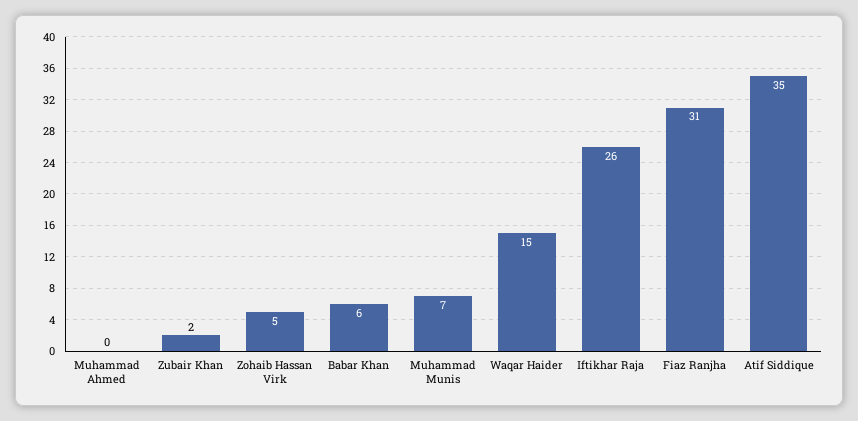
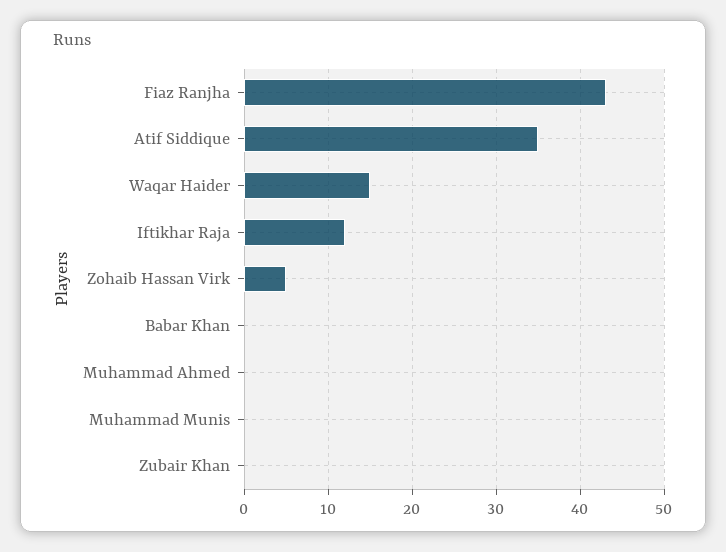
  {
    "Muhammad Ahmed": 0,
-   "Zubair Khan": 2,
+   "Zubair Khan": 0,
    "Zohaib Hassan Virk": 5,
-   "Babar Khan": 6,
+   "Babar Khan": 0,
-   "Muhammad Munis": 7,
+   "Muhammad Munis": 0,
    "Waqar Haider": 15,
-   "Iftikhar Raja": 26,
+   "Iftikhar Raja": 12,
-   "Fiaz Ranjha": 31,
+   "Fiaz Ranjha": 43,
    "Atif Siddique": 35
  }

